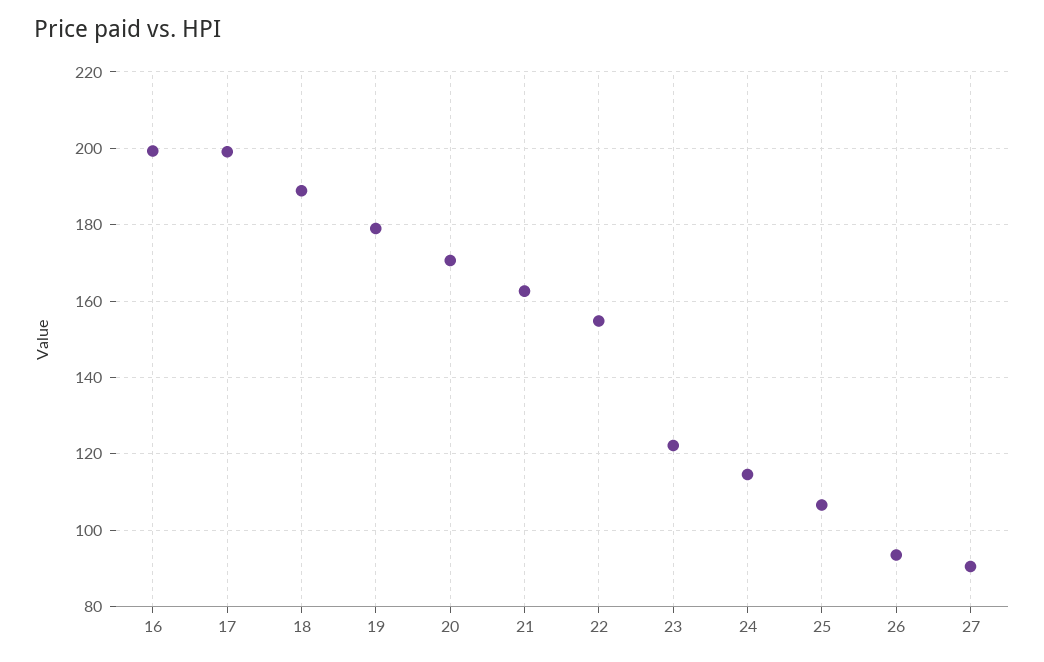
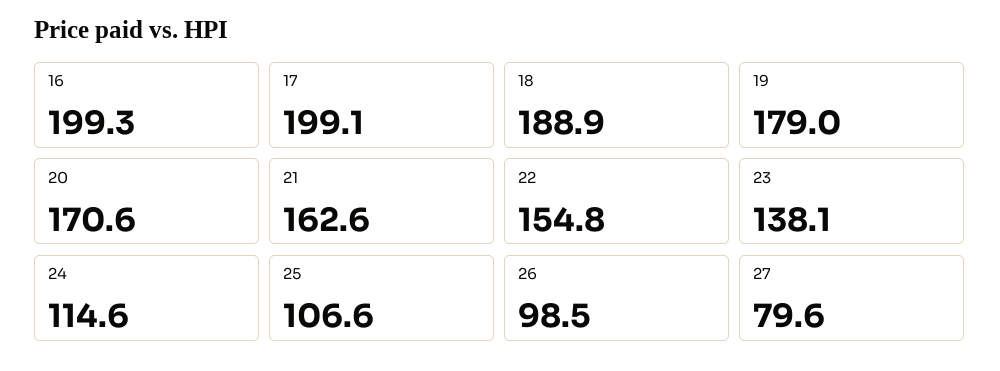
  {
    "16": 199.3,
    "17": 199.1,
    "18": 188.9,
    "19": 179,
    "20": 170.6,
    "21": 162.6,
    "22": 154.8,
-   "23": 122,
+   "23": 138.1,
    "24": 114.6,
    "25": 106.6,
-   "26": 94,
+   "26": 98.5,
-   "27": 90
+   "27": 79.6
  }

